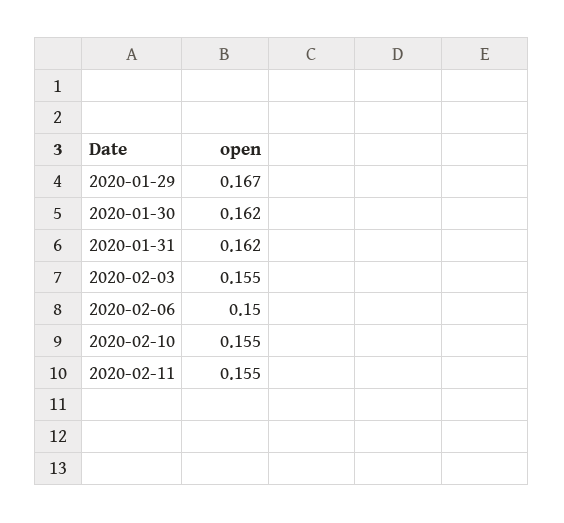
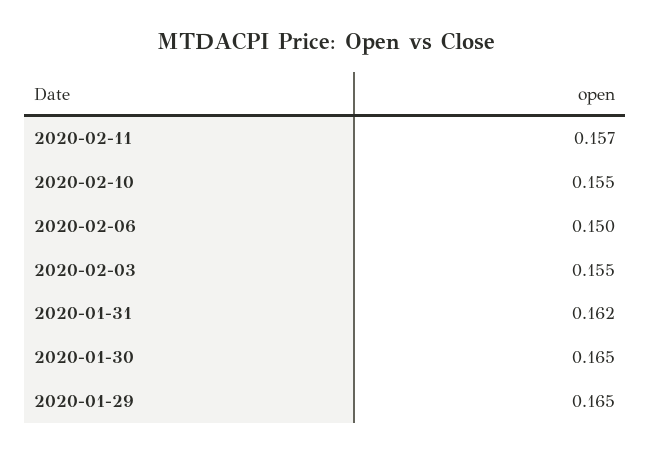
  {
-   "2020-01-29": 0.167,
+   "2020-01-29": 0.165,
-   "2020-01-30": 0.162,
+   "2020-01-30": 0.165,
    "2020-01-31": 0.162,
    "2020-02-03": 0.155,
    "2020-02-06": 0.15,
    "2020-02-10": 0.155,
-   "2020-02-11": 0.155
+   "2020-02-11": 0.157
  }

